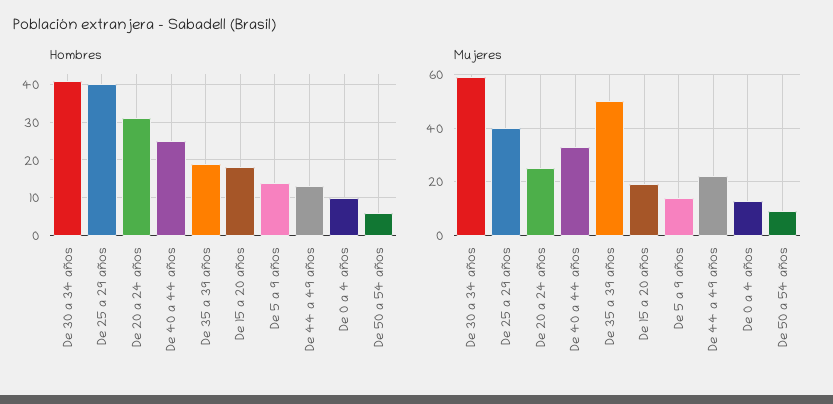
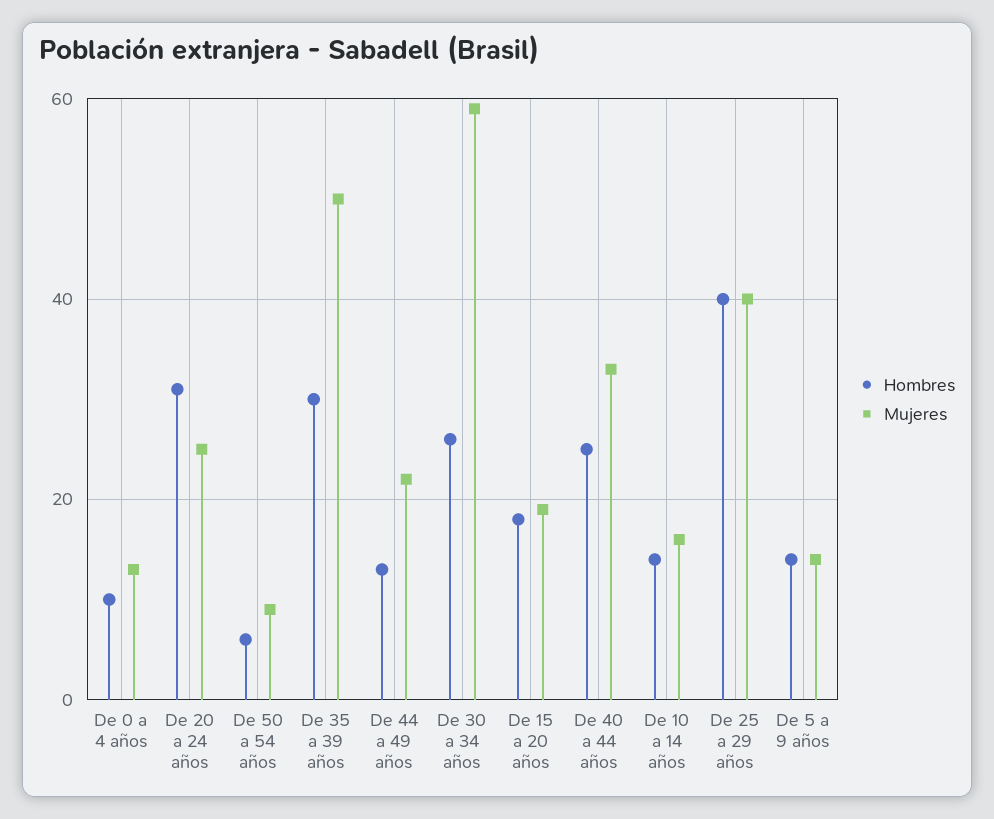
  {
    "Hombres": {
-     "De 30 a 34 años": 40,
+     "De 30 a 34 años": 25,
      "De 25 a 29 años": 40,
      "De 20 a 24 años": 30,
      "De 40 a 44 años": 25,
-     "De 35 a 39 años": 20,
+     "De 35 a 39 años": 30,
      "De 15 a 20 años": 20,
      "De 5 a 9 años": 15,
      "De 44 a 49 años": 15,
      "De 0 a 4 años": 10,
-     "De 50 a 54 años": 5
+     "De 50 a 54 años": 5,
+     "De 10 a 14 años": 15
    },
    "Mujeres": {
      "De 30 a 34 años": 60,
      "De 25 a 29 años": 40,
      "De 20 a 24 años": 25,
      "De 40 a 44 años": 35,
      "De 35 a 39 años": 50,
      "De 15 a 20 años": 20,
      "De 5 a 9 años": 15,
      "De 44 a 49 años": 20,
      "De 0 a 4 años": 15,
-     "De 50 a 54 años": 10
+     "De 50 a 54 años": 10,
+     "De 10 a 14 años": 15
    }
  }

